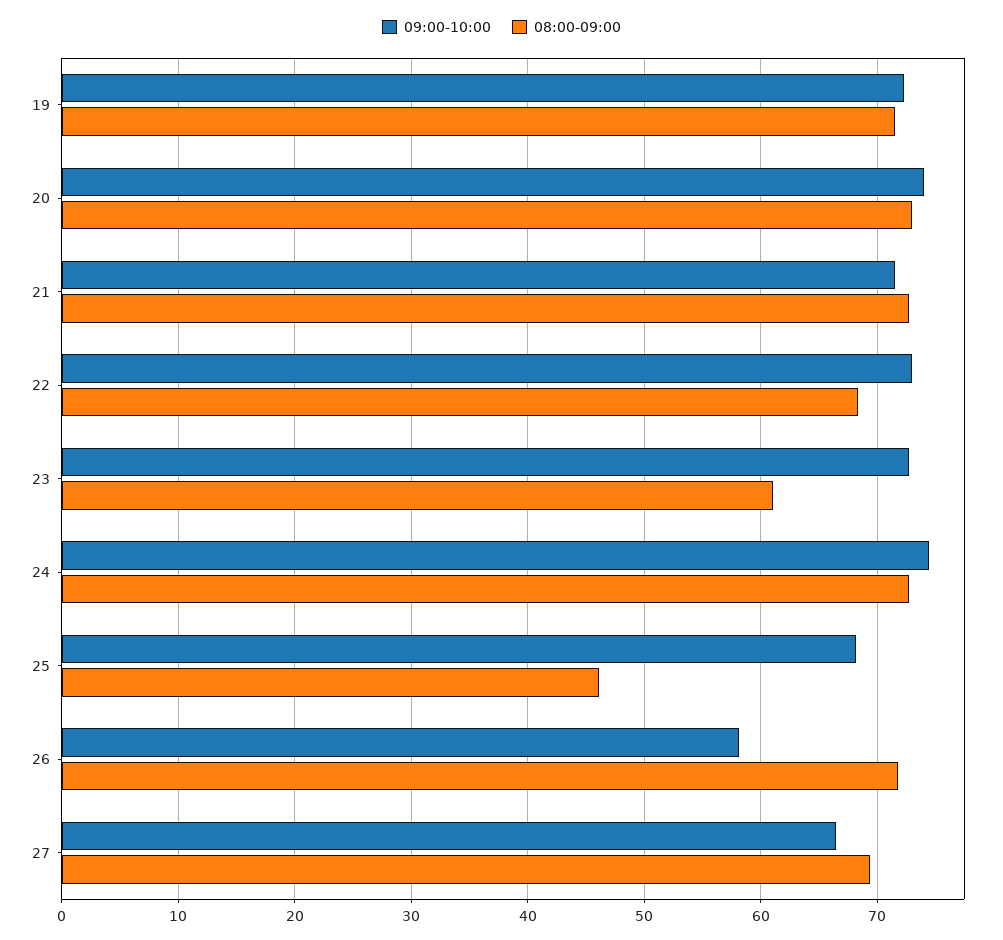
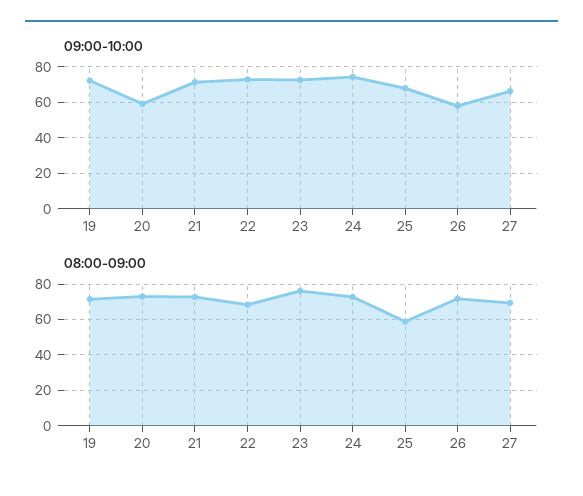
  {
    "09:00-10:00": {
      "19": 72,
-     "20": 74,
+     "20": 60,
      "21": 72,
      "22": 73,
      "23": 73,
      "24": 74,
      "25": 68,
      "26": 58,
      "27": 66
    },
    "08:00-09:00": {
      "19": 72,
      "20": 73,
      "21": 73,
      "22": 68,
-     "23": 61,
+     "23": 75,
      "24": 73,
-     "25": 46,
+     "25": 60,
      "26": 72,
      "27": 69
    }
  }

